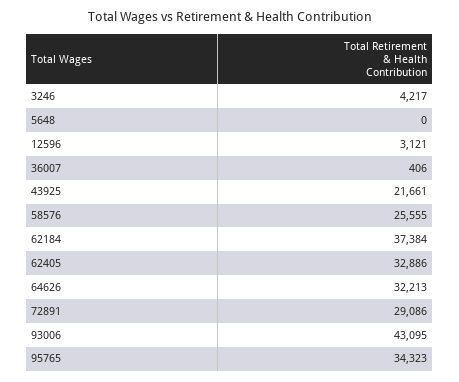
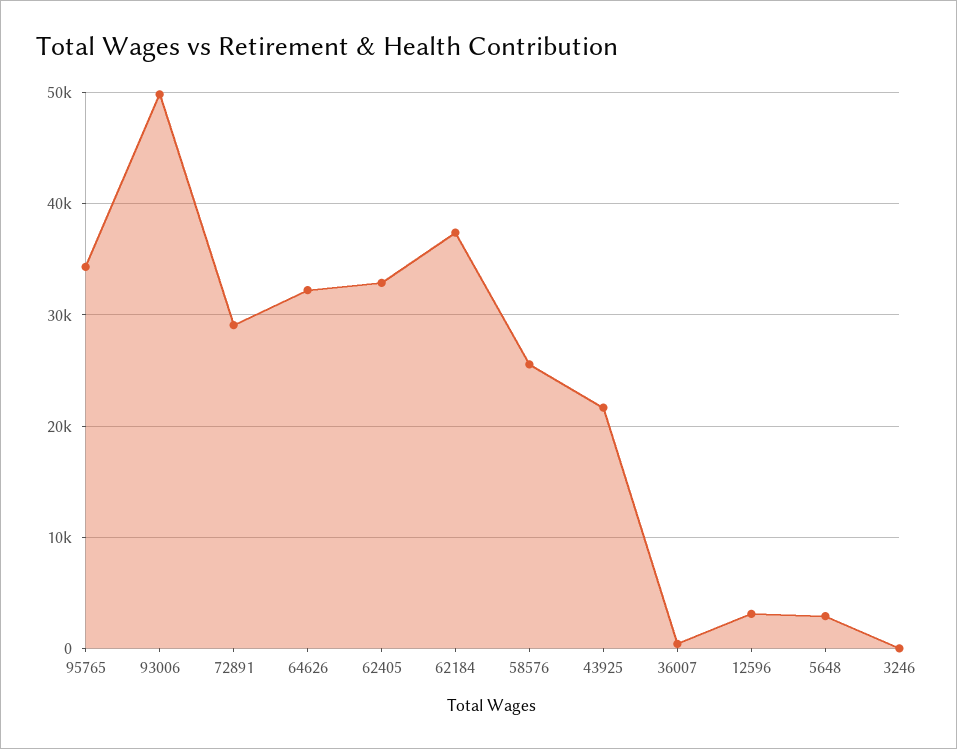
  {
-   "3246": 4217,
+   "3246": 0,
-   "5648": 0,
+   "5648": 3000,
    "12596": 3121,
    "36007": 406,
    "43925": 21661,
    "58576": 25555,
    "62184": 37384,
    "62405": 32886,
    "64626": 32213,
    "72891": 29086,
-   "93006": 43095,
+   "93006": 50000,
    "95765": 34323
  }

